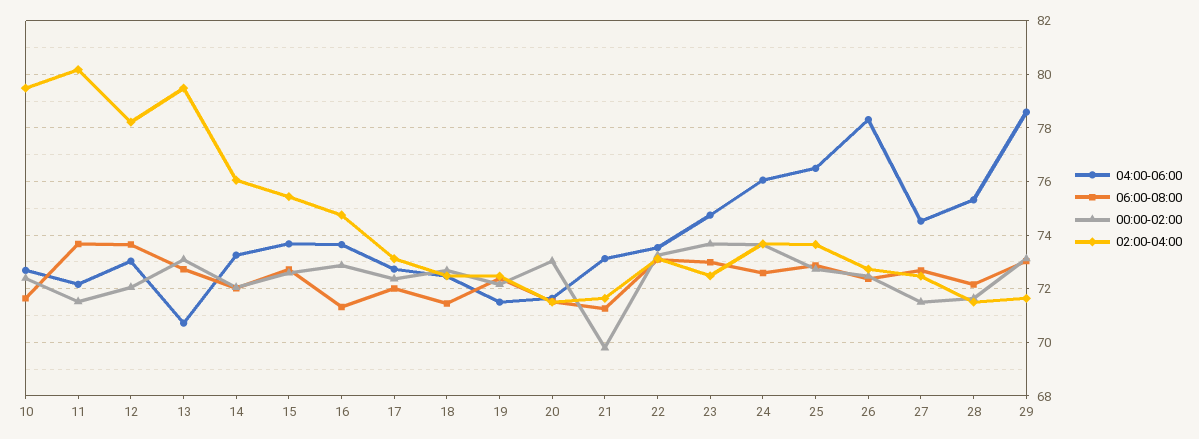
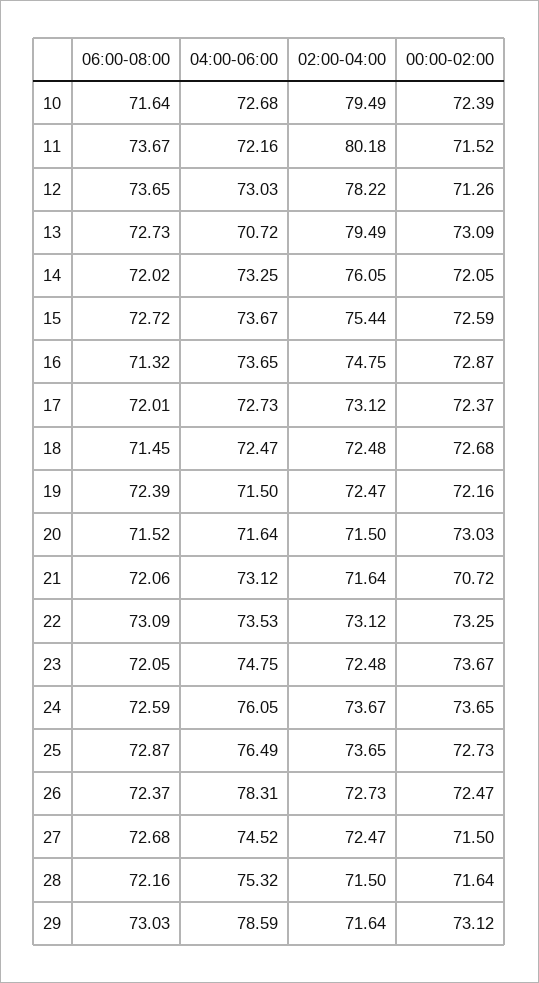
  {
    "04:00-06:00": {
      "10": 72.68,
      "11": 72.16,
      "12": 73.03,
      "13": 70.72,
      "14": 73.25,
      "15": 73.67,
      "16": 73.65,
      "17": 72.73,
      "18": 72.47,
      "19": 71.5,
      "20": 71.64,
      "21": 73.12,
      "22": 73.53,
      "23": 74.75,
      "24": 76.05,
      "25": 76.49,
      "26": 78.31,
      "27": 74.52,
      "28": 75.32,
      "29": 78.59
    },
    "06:00-08:00": {
      "10": 71.64,
      "11": 73.67,
      "12": 73.65,
      "13": 72.73,
      "14": 72.02,
      "15": 72.72,
      "16": 71.32,
      "17": 72.01,
      "18": 71.45,
      "19": 72.39,
      "20": 71.52,
-     "21": 71.25,
+     "21": 72.06,
      "22": 73.09,
-     "23": 73,
+     "23": 72.05,
      "24": 72.59,
      "25": 72.87,
      "26": 72.37,
      "27": 72.68,
      "28": 72.16,
      "29": 73.03
    },
    "00:00-02:00": {
      "10": 72.39,
      "11": 71.52,
-     "12": 72,
+     "12": 71.26,
      "13": 73.09,
      "14": 72.05,
      "15": 72.59,
      "16": 72.87,
      "17": 72.37,
      "18": 72.68,
      "19": 72.16,
      "20": 73.03,
-     "21": 69.75,
+     "21": 70.72,
      "22": 73.25,
      "23": 73.67,
      "24": 73.65,
      "25": 72.73,
      "26": 72.47,
      "27": 71.5,
      "28": 71.64,
      "29": 73.12
    },
    "02:00-04:00": {
      "10": 79.49,
      "11": 80.18,
      "12": 78.22,
      "13": 79.49,
      "14": 76.05,
      "15": 75.44,
      "16": 74.75,
      "17": 73.12,
      "18": 72.48,
      "19": 72.47,
      "20": 71.5,
      "21": 71.64,
      "22": 73.12,
      "23": 72.48,
      "24": 73.67,
      "25": 73.65,
      "26": 72.73,
      "27": 72.47,
      "28": 71.5,
      "29": 71.64
    }
  }

